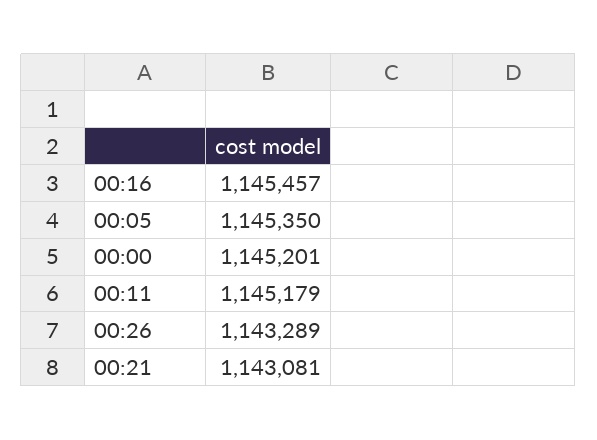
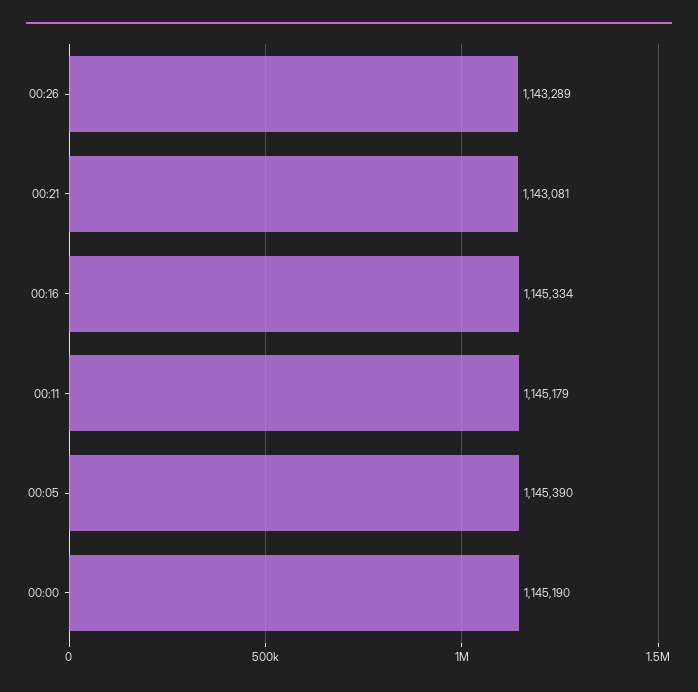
  {
-   "00:16": 1145457,
+   "00:16": 1145334,
-   "00:05": 1145350,
+   "00:05": 1145390,
-   "00:00": 1145201,
+   "00:00": 1145190,
    "00:11": 1145179,
    "00:26": 1143289,
    "00:21": 1143081
  }

